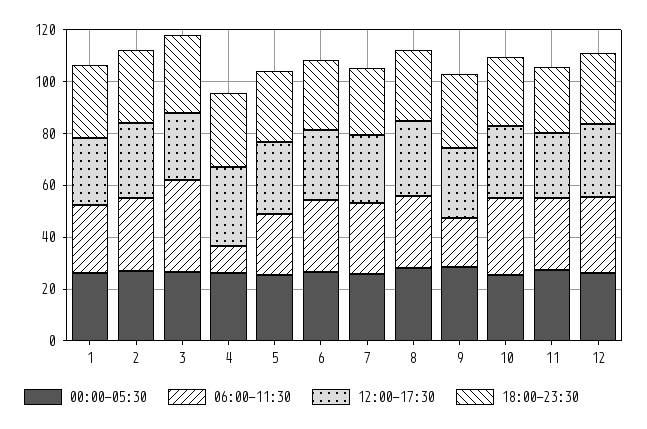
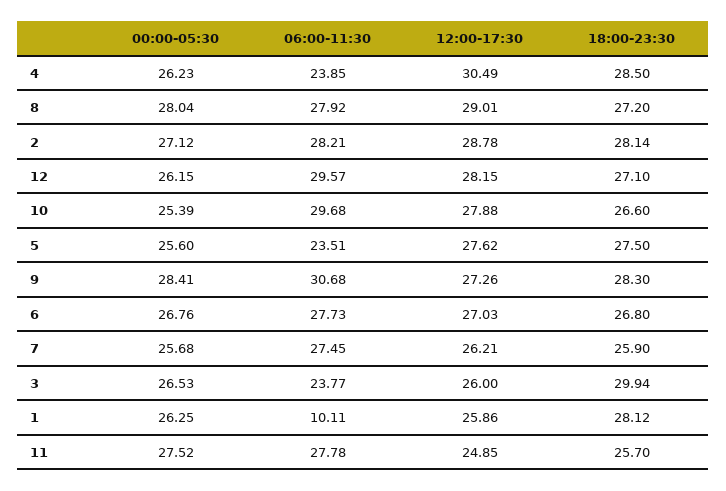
  {
    "00:00-05:30": {
      "1": 26.25,
      "2": 27.12,
      "3": 26.53,
      "4": 26.23,
      "5": 25.6,
      "6": 26.76,
      "7": 25.68,
      "8": 28.04,
      "9": 28.41,
      "10": 25.39,
      "11": 27.52,
      "12": 26.15
    },
    "06:00-11:30": {
-     "1": 25,
+     "1": 10.11,
      "2": 28.21,
-     "3": 35,
+     "3": 23.77,
-     "4": 10,
+     "4": 23.85,
      "5": 23.51,
      "6": 27.73,
      "7": 27.45,
      "8": 27.92,
-     "9": 20,
+     "9": 30.68,
      "10": 29.68,
      "11": 27.78,
      "12": 29.57
    },
    "12:00-17:30": {
      "1": 25.86,
      "2": 28.78,
      "3": 26,
      "4": 30.49,
      "5": 27.62,
      "6": 27.03,
      "7": 26.21,
      "8": 29.01,
      "9": 27.26,
      "10": 27.88,
      "11": 24.85,
      "12": 28.15
    },
    "18:00-23:30": {
      "1": 28.12,
      "2": 28.14,
      "3": 29.94,
      "4": 28.5,
      "5": 27.5,
      "6": 26.8,
      "7": 25.9,
      "8": 27.2,
      "9": 28.3,
      "10": 26.6,
      "11": 25.7,
      "12": 27.1
    }
  }

